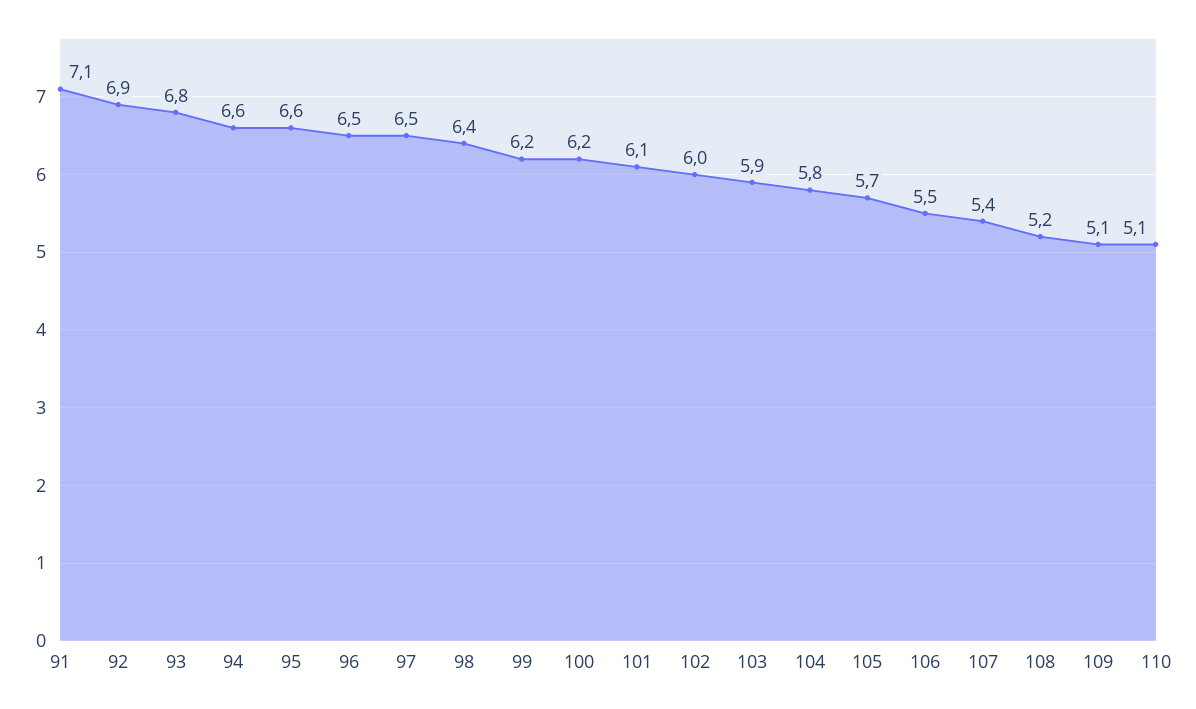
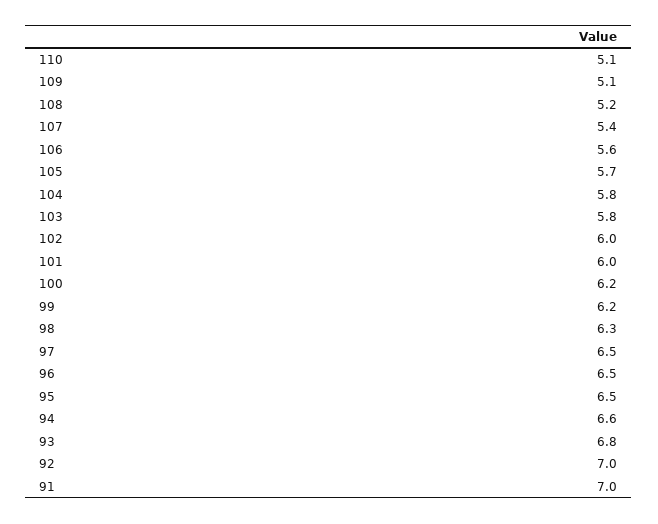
  {
-   "91": 7.1,
+   "91": 7,
-   "92": 6.9,
+   "92": 7,
    "93": 6.8,
    "94": 6.6,
-   "95": 6.6,
+   "95": 6.5,
    "96": 6.5,
    "97": 6.5,
-   "98": 6.4,
+   "98": 6.3,
    "99": 6.2,
    "100": 6.2,
-   "101": 6.1,
+   "101": 6,
    "102": 6,
-   "103": 5.9,
+   "103": 5.8,
    "104": 5.8,
    "105": 5.7,
-   "106": 5.5,
+   "106": 5.6,
    "107": 5.4,
    "108": 5.2,
    "109": 5.1,
    "110": 5.1
  }

